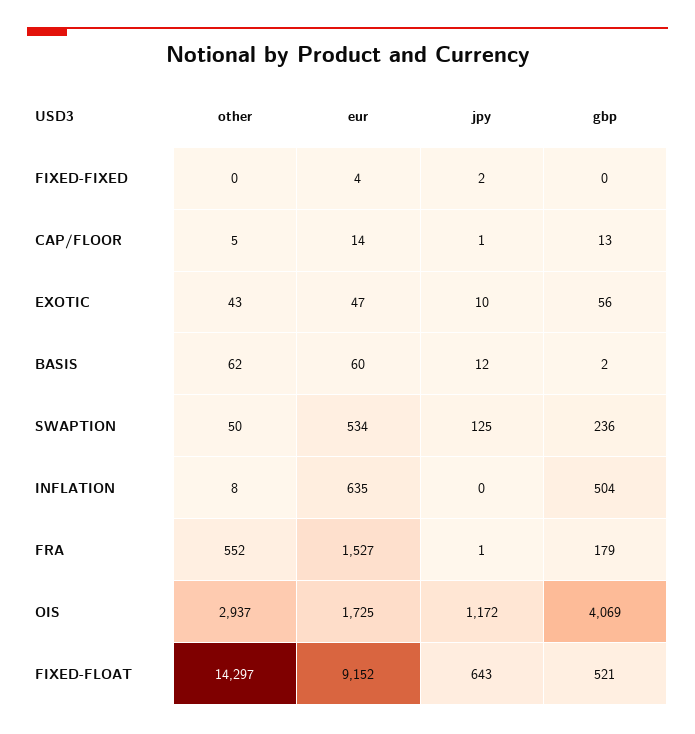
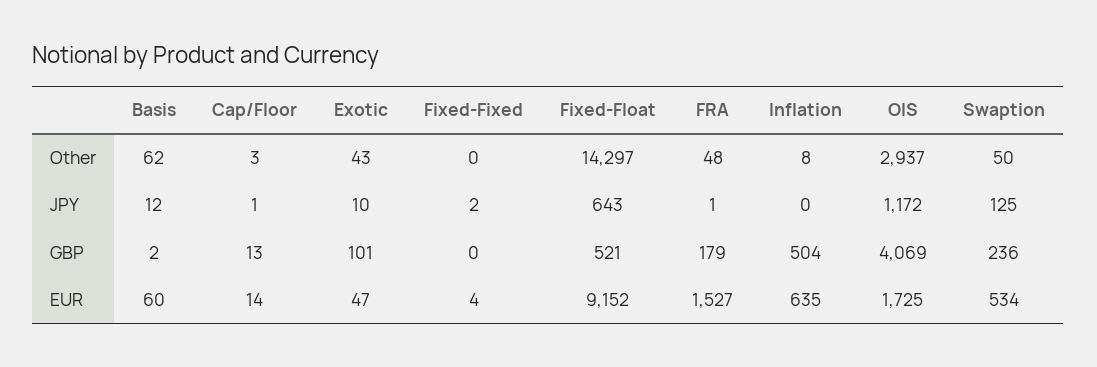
  {
    "other": {
      "FIXED-FIXED": 0,
-     "CAP/FLOOR": 5,
+     "CAP/FLOOR": 3,
      "EXOTIC": 43,
      "BASIS": 62,
      "SWAPTION": 50,
      "INFLATION": 8,
-     "FRA": 552,
+     "FRA": 48,
      "OIS": 2937,
      "FIXED-FLOAT": 14297
    },
    "eur": {
      "FIXED-FIXED": 4,
      "CAP/FLOOR": 14,
      "EXOTIC": 47,
      "BASIS": 60,
      "SWAPTION": 534,
      "INFLATION": 635,
      "FRA": 1527,
      "OIS": 1725,
      "FIXED-FLOAT": 9152
    },
    "jpy": {
      "FIXED-FIXED": 2,
      "CAP/FLOOR": 1,
      "EXOTIC": 10,
      "BASIS": 12,
      "SWAPTION": 125,
      "INFLATION": 0,
      "FRA": 1,
      "OIS": 1172,
      "FIXED-FLOAT": 643
    },
    "gbp": {
      "FIXED-FIXED": 0,
      "CAP/FLOOR": 13,
-     "EXOTIC": 56,
+     "EXOTIC": 101,
      "BASIS": 2,
      "SWAPTION": 236,
      "INFLATION": 504,
      "FRA": 179,
      "OIS": 4069,
      "FIXED-FLOAT": 521
    }
  }

